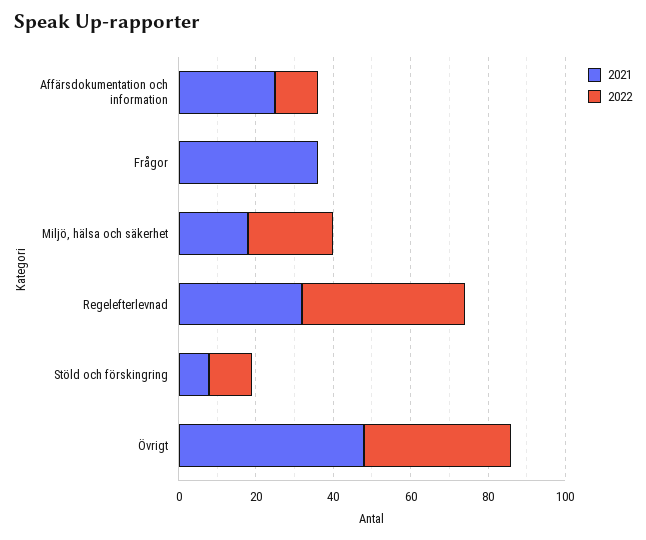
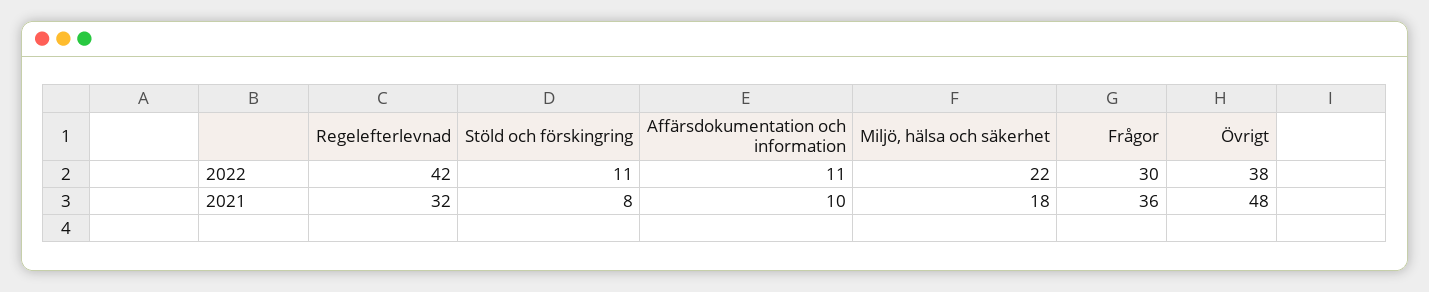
  {
    "2021": {
-     "Affärsdokumentation och information": 25,
+     "Affärsdokumentation och information": 10,
      "Frågor": 36,
      "Miljö, hälsa och säkerhet": 18,
      "Regelefterlevnad": 32,
      "Stöld och förskingring": 8,
      "Övrigt": 48
    },
    "2022": {
      "Affärsdokumentation och information": 11,
-     "Frågor": 0,
+     "Frågor": 30,
      "Miljö, hälsa och säkerhet": 22,
      "Regelefterlevnad": 42,
      "Stöld och förskingring": 11,
      "Övrigt": 38
    }
  }

